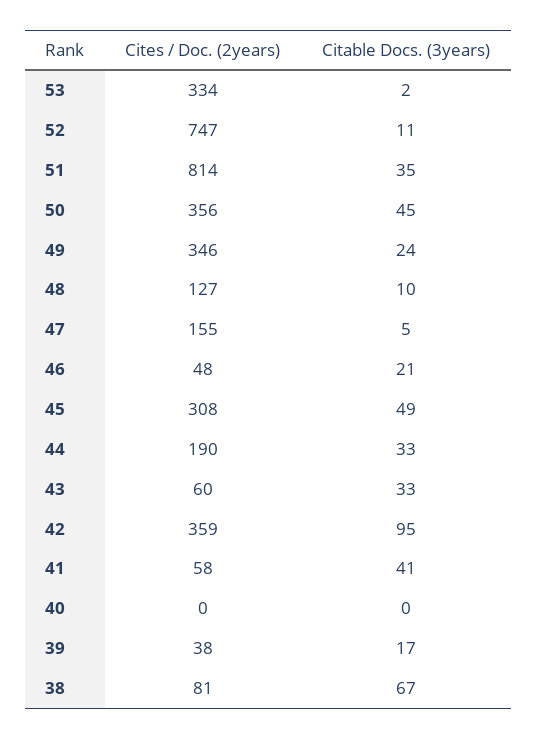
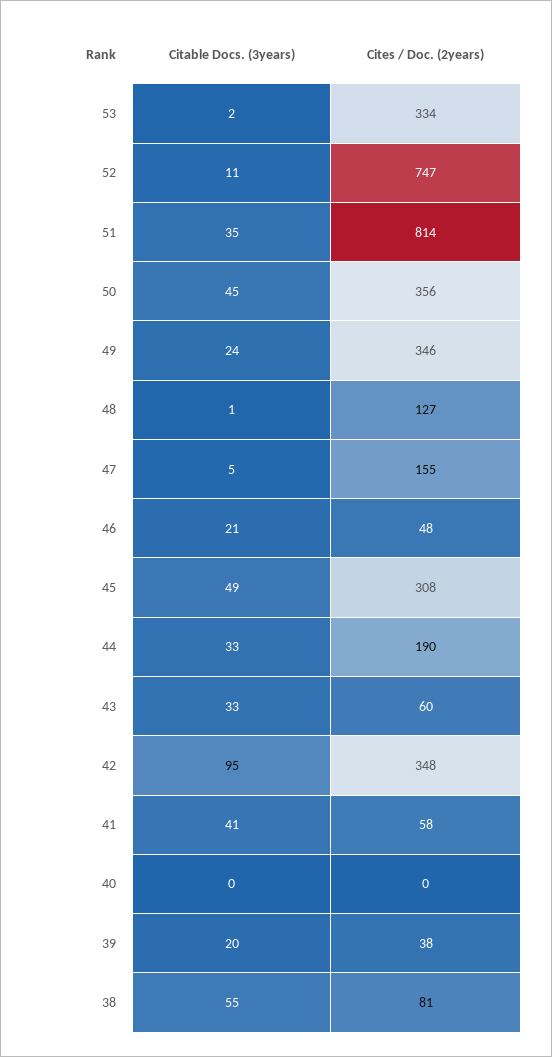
  {
    "Cites / Doc. (2years)": {
      "53": 334,
      "52": 747,
      "51": 814,
      "50": 356,
      "49": 346,
      "48": 127,
      "47": 155,
      "46": 48,
      "45": 308,
      "44": 190,
      "43": 60,
-     "42": 359,
+     "42": 348,
      "41": 58,
      "40": 0,
      "39": 38,
      "38": 81
    },
    "Citable Docs. (3years)": {
      "53": 2,
      "52": 11,
      "51": 35,
      "50": 45,
      "49": 24,
-     "48": 10,
+     "48": 1,
      "47": 5,
      "46": 21,
      "45": 49,
      "44": 33,
      "43": 33,
      "42": 95,
      "41": 41,
      "40": 0,
-     "39": 17,
+     "39": 20,
-     "38": 67
+     "38": 55
    }
  }

